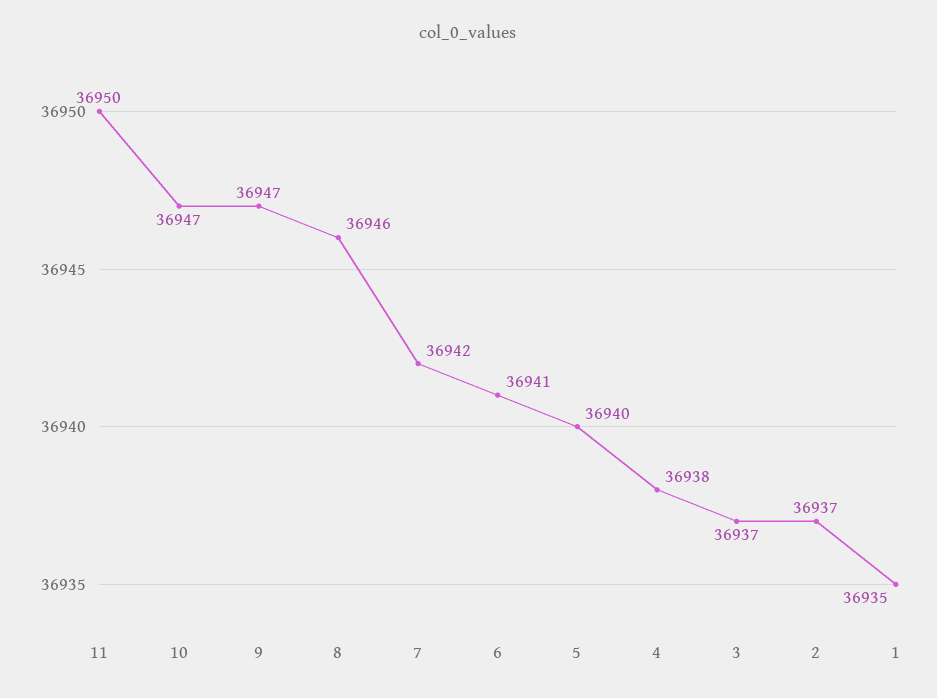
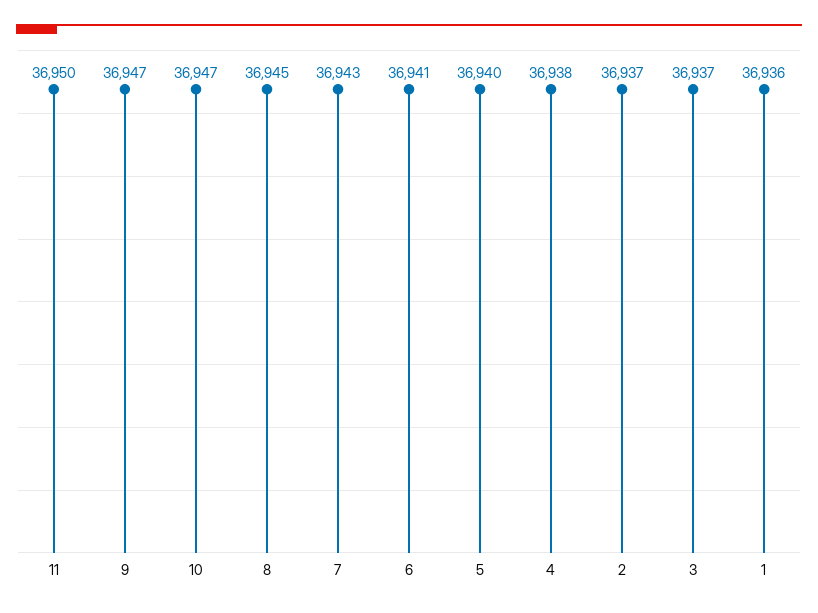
  {
    "11": 36950,
    "10": 36947,
    "9": 36947,
-   "8": 36946,
+   "8": 36945,
-   "7": 36942,
+   "7": 36943,
    "6": 36941,
    "5": 36940,
    "4": 36938,
    "3": 36937,
    "2": 36937,
-   "1": 36935
+   "1": 36936
  }

